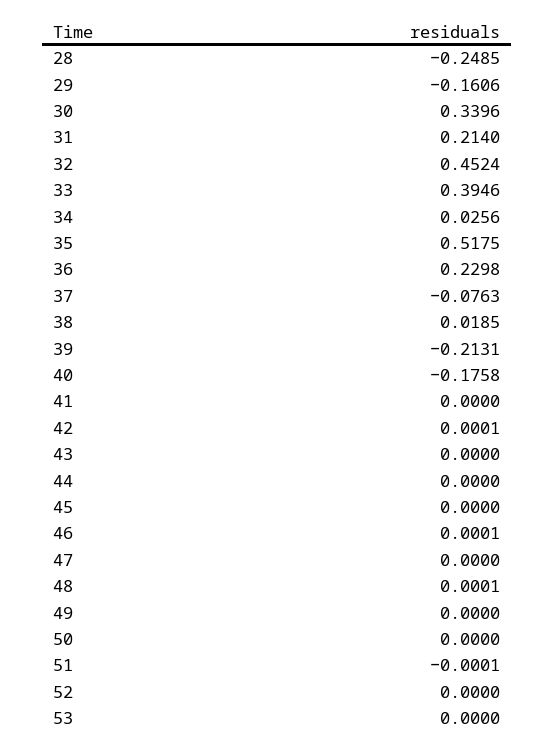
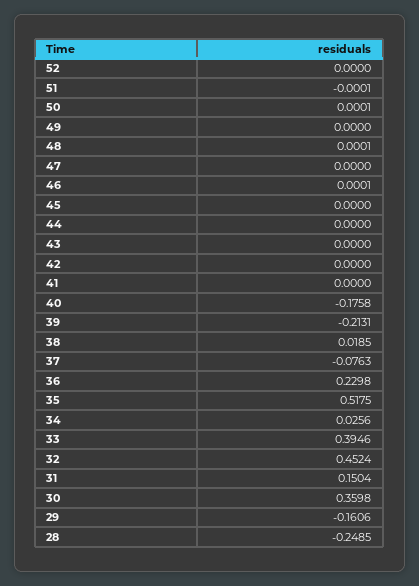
  {
    "28": -0.2485,
    "29": -0.1606,
-   "30": 0.3396,
+   "30": 0.3598,
-   "31": 0.214,
+   "31": 0.1504,
    "32": 0.4524,
    "33": 0.3946,
    "34": 0.0256,
    "35": 0.5175,
    "36": 0.2298,
    "37": -0.0763,
    "38": 0.0185,
    "39": -0.2131,
    "40": -0.1758,
    "41": 0,
-   "42": 0.0001,
+   "42": 0,
    "43": 0,
    "44": 0,
    "45": 0,
    "46": 0.0001,
    "47": 0,
    "48": 0.0001,
    "49": 0,
-   "50": 0,
+   "50": 0.0001,
    "51": -0.0001,
-   "52": 0,
+   "52": 0
-   "53": 0
  }

